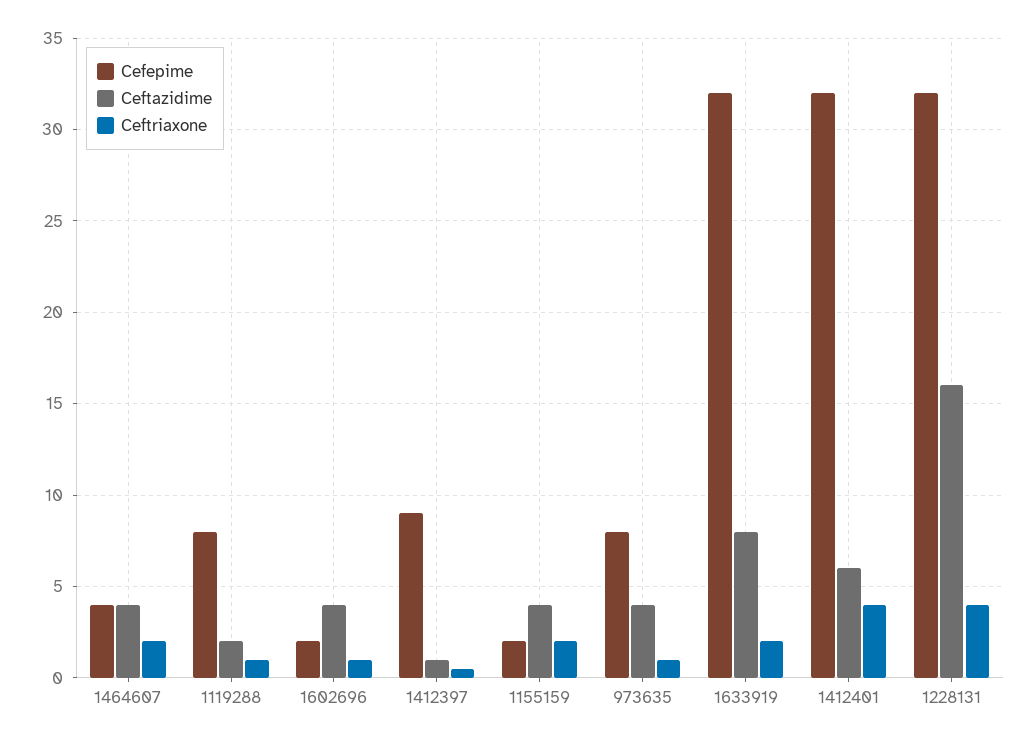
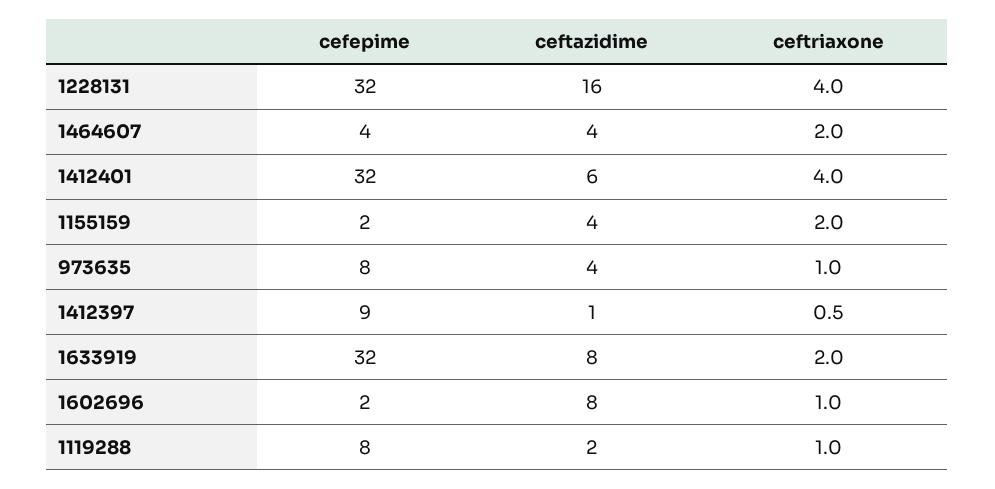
  {
    "Cefepime": {
      "1464607": 4,
      "1119288": 8,
      "1602696": 2,
      "1412397": 9,
      "1155159": 2,
      "973635": 8,
      "1633919": 32,
      "1412401": 32,
      "1228131": 32
    },
    "Ceftazidime": {
      "1464607": 4,
      "1119288": 2,
-     "1602696": 4,
+     "1602696": 8,
      "1412397": 1,
      "1155159": 4,
      "973635": 4,
      "1633919": 8,
      "1412401": 6,
      "1228131": 16
    },
    "Ceftriaxone": {
      "1464607": 2,
      "1119288": 1,
      "1602696": 1,
      "1412397": 0.5,
      "1155159": 2,
      "973635": 1,
      "1633919": 2,
      "1412401": 4,
      "1228131": 4
    }
  }

